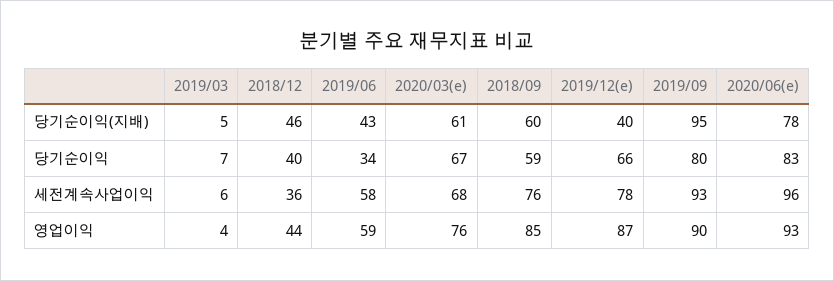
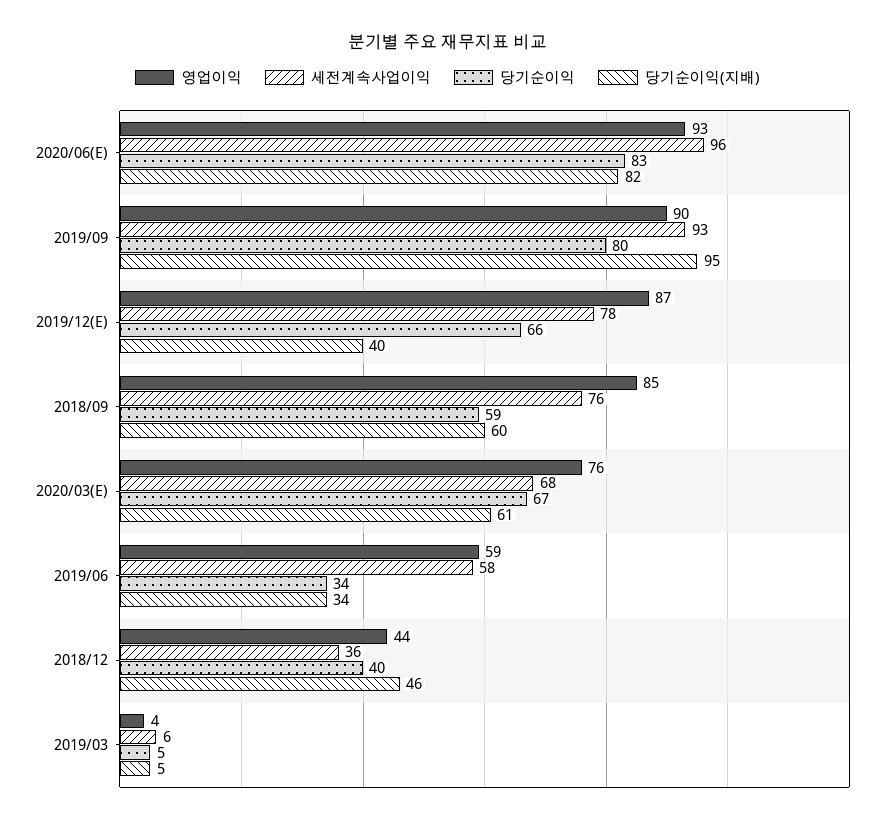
  {
    "당기순이익(지배)": {
      "2019/03": 5,
      "2018/12": 46,
-     "2019/06": 43,
+     "2019/06": 34,
      "2020/03(e)": 61,
      "2018/09": 60,
      "2019/12(e)": 40,
      "2019/09": 95,
-     "2020/06(e)": 78
+     "2020/06(e)": 82
    },
    "당기순이익": {
-     "2019/03": 7,
+     "2019/03": 5,
      "2018/12": 40,
      "2019/06": 34,
      "2020/03(e)": 67,
      "2018/09": 59,
      "2019/12(e)": 66,
      "2019/09": 80,
      "2020/06(e)": 83
    },
    "세전계속사업이익": {
      "2019/03": 6,
      "2018/12": 36,
      "2019/06": 58,
      "2020/03(e)": 68,
      "2018/09": 76,
      "2019/12(e)": 78,
      "2019/09": 93,
      "2020/06(e)": 96
    },
    "영업이익": {
      "2019/03": 4,
      "2018/12": 44,
      "2019/06": 59,
      "2020/03(e)": 76,
      "2018/09": 85,
      "2019/12(e)": 87,
      "2019/09": 90,
      "2020/06(e)": 93
    }
  }

